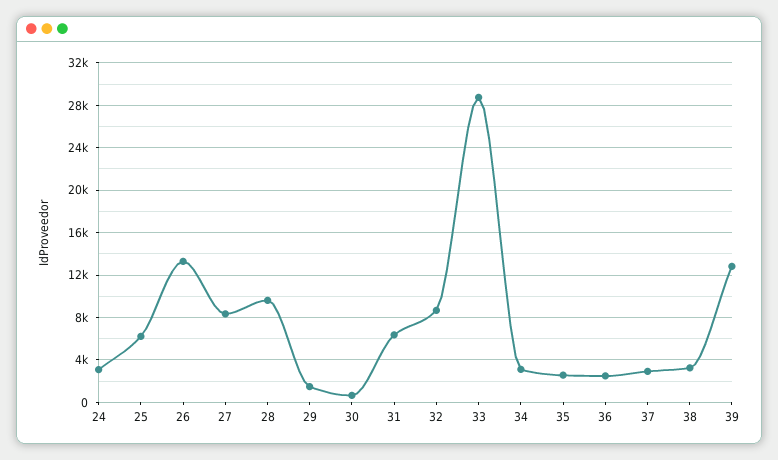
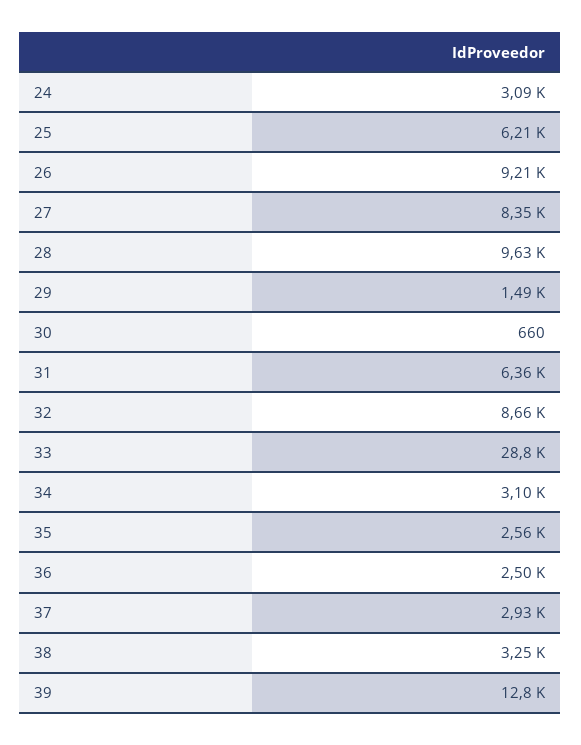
  {
    "24": 3090,
    "25": 6210,
-   "26": 13000,
+   "26": 9210,
    "27": 8350,
    "28": 9630,
    "29": 1490,
    "30": 660,
    "31": 6360,
    "32": 8660,
    "33": 28800,
    "34": 3100,
    "35": 2560,
    "36": 2500,
    "37": 2930,
    "38": 3250,
    "39": 12800
  }

